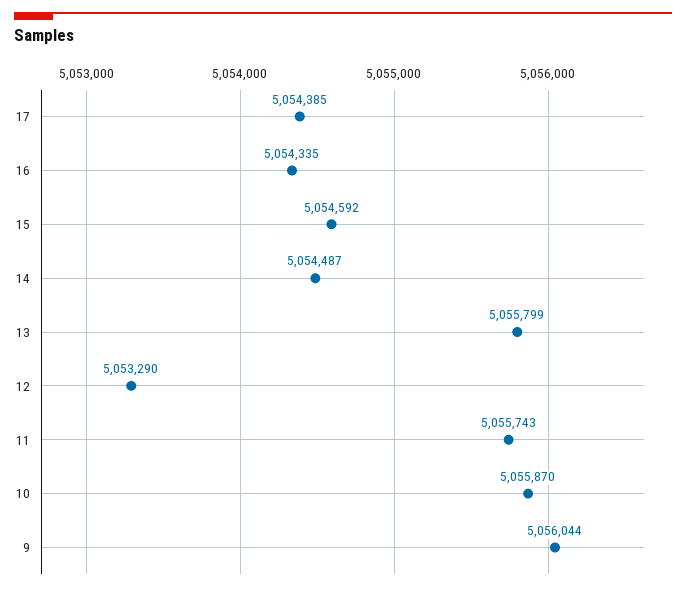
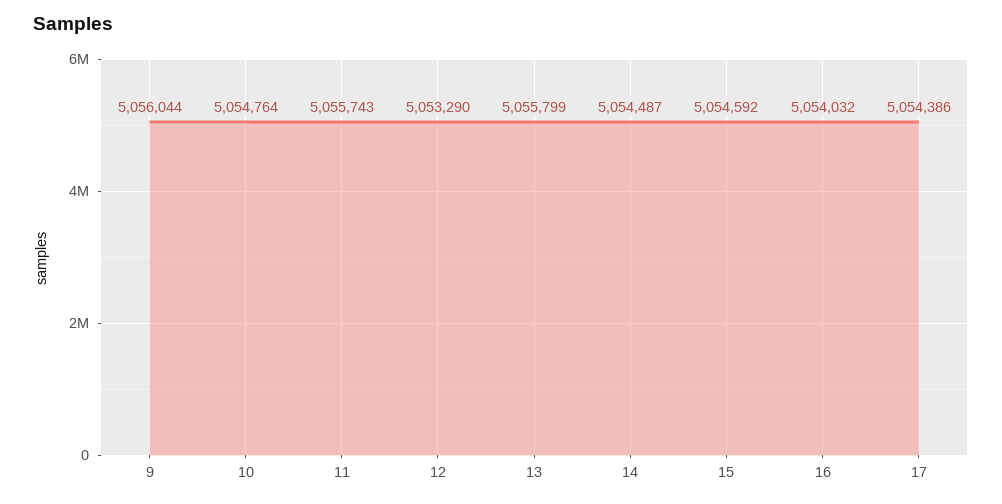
  {
-   "17": 5054385,
+   "17": 5054386,
-   "16": 5054335,
+   "16": 5054032,
    "15": 5054592,
    "14": 5054487,
    "13": 5055799,
    "12": 5053290,
    "11": 5055743,
-   "10": 5055870,
+   "10": 5054764,
    "9": 5056044
  }

